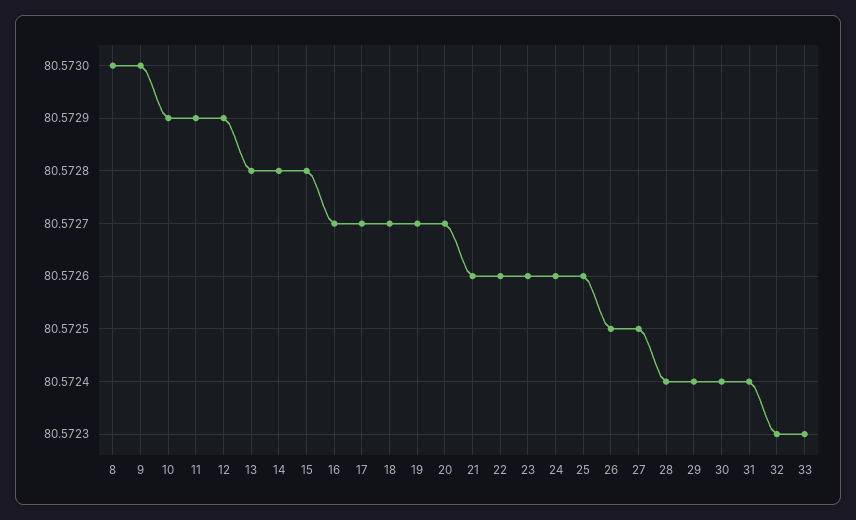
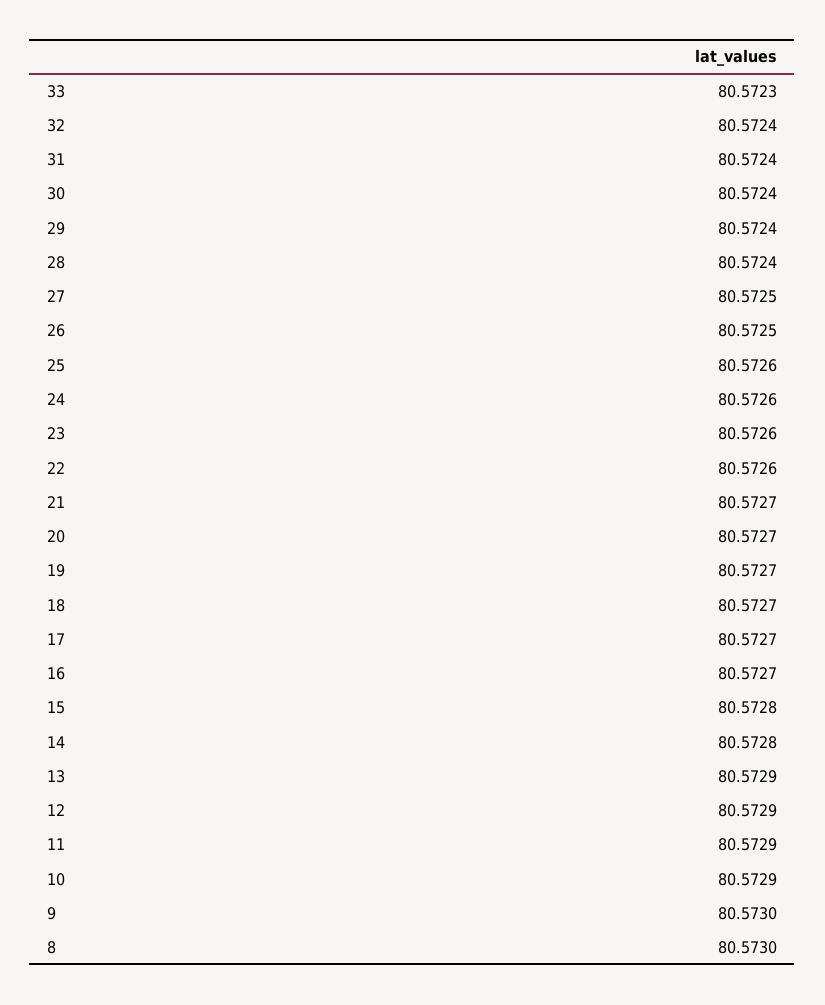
  {
    "8": 80.573,
    "9": 80.573,
    "10": 80.5729,
    "11": 80.5729,
    "12": 80.5729,
-   "13": 80.5728,
+   "13": 80.5729,
    "14": 80.5728,
    "15": 80.5728,
    "16": 80.5727,
    "17": 80.5727,
    "18": 80.5727,
    "19": 80.5727,
    "20": 80.5727,
-   "21": 80.5726,
+   "21": 80.5727,
    "22": 80.5726,
    "23": 80.5726,
    "24": 80.5726,
    "25": 80.5726,
    "26": 80.5725,
    "27": 80.5725,
    "28": 80.5724,
    "29": 80.5724,
    "30": 80.5724,
    "31": 80.5724,
-   "32": 80.5723,
+   "32": 80.5724,
    "33": 80.5723
  }

